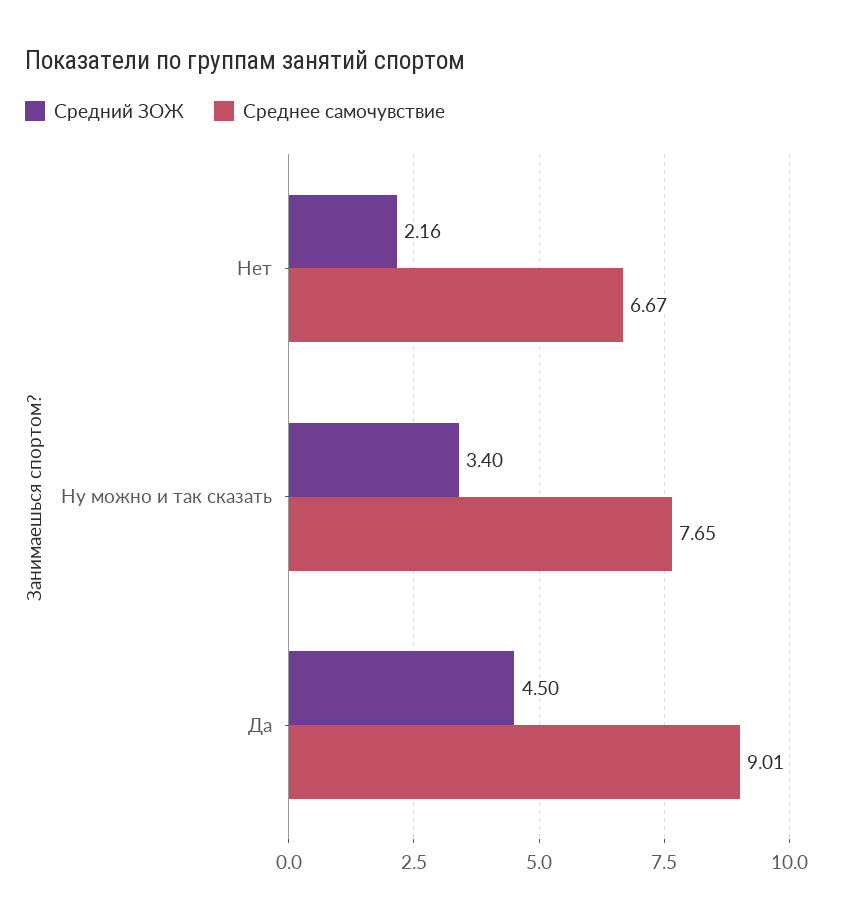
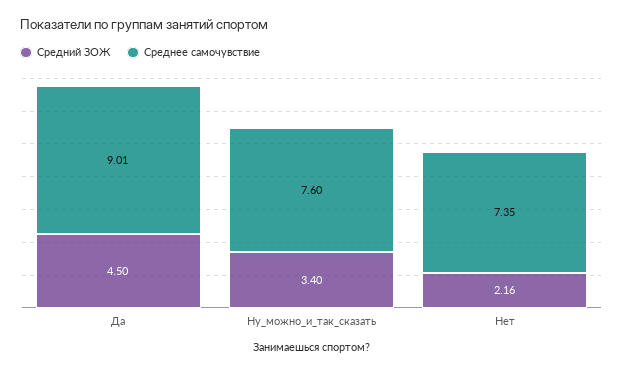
  {
    "Средний ЗОЖ": {
      "Нет": 2.16,
      "Ну можно и так сказать": 3.4,
      "Да": 4.5
    },
    "Среднее самочувствие": {
-     "Нет": 6.67,
+     "Нет": 7.35,
-     "Ну можно и так сказать": 7.65,
+     "Ну можно и так сказать": 7.6,
      "Да": 9.01
    }
  }

